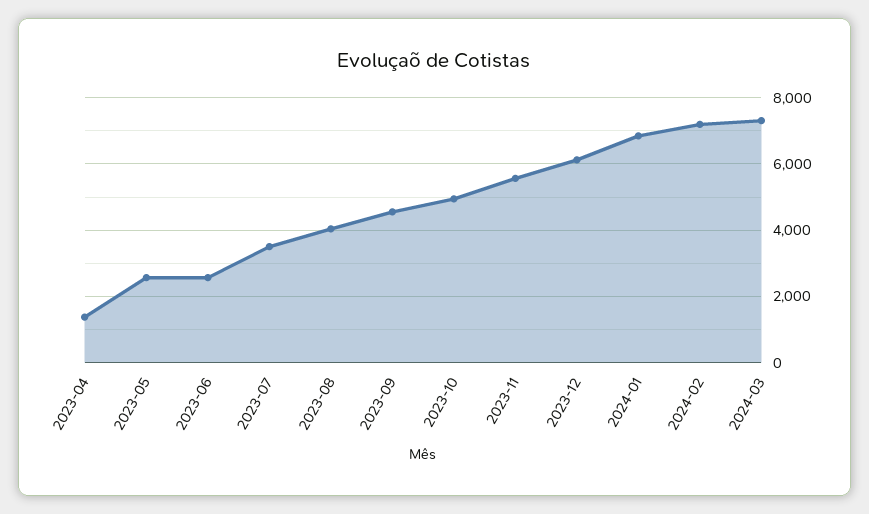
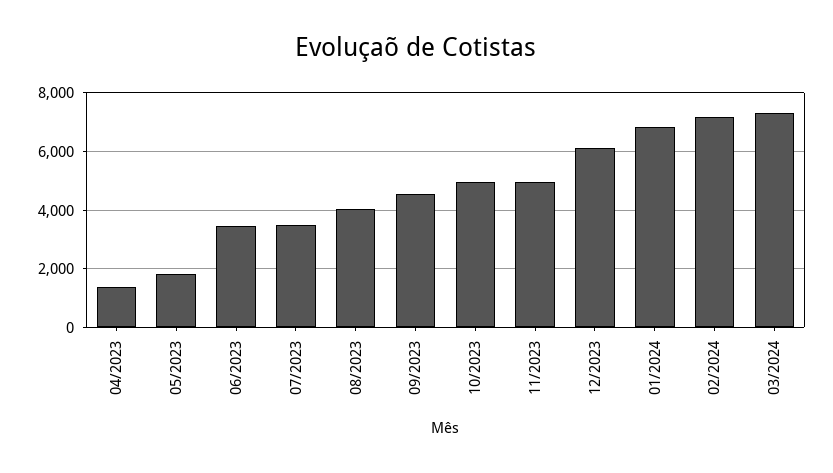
  {
    "2023-04": 1400,
-   "2023-05": 2600,
+   "2023-05": 1750,
-   "2023-06": 2600,
+   "2023-06": 3500,
    "2023-07": 3600,
    "2023-08": 4000,
    "2023-09": 4600,
    "2023-10": 5000,
-   "2023-11": 5600,
+   "2023-11": 5000,
    "2023-12": 6200,
    "2024-01": 6800,
    "2024-02": 7200,
    "2024-03": 7400
  }

